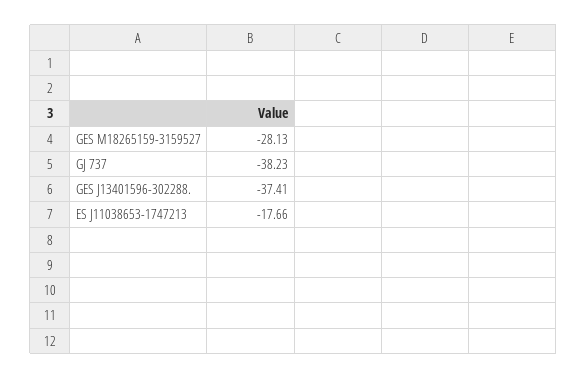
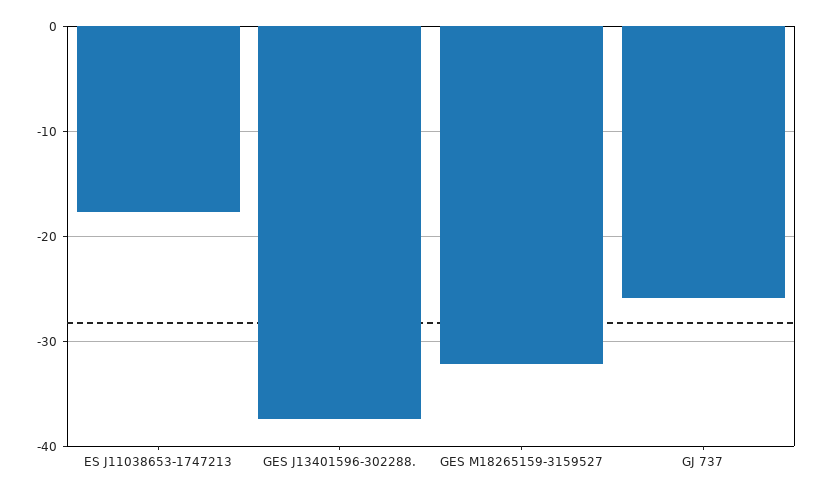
  {
-   "GES M18265159-3159527": -28.13,
+   "GES M18265159-3159527": -32,
-   "GJ 737": -38.23,
+   "GJ 737": -26,
    "GES J13401596-302288.": -37.41,
    "ES J11038653-1747213": -17.66
  }

